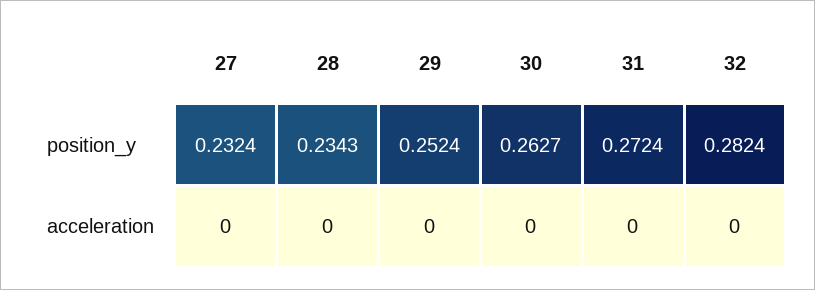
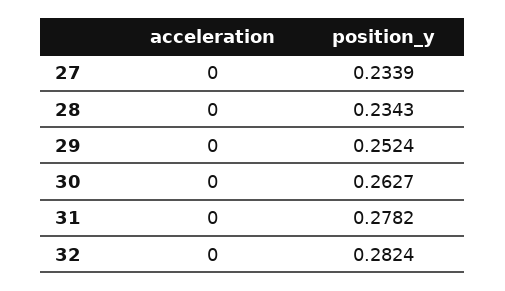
  {
    "27": {
-     "position_y": 0.2324,
+     "position_y": 0.2339,
      "acceleration": 0
    },
    "28": {
      "position_y": 0.2343,
      "acceleration": 0
    },
    "29": {
      "position_y": 0.2524,
      "acceleration": 0
    },
    "30": {
      "position_y": 0.2627,
      "acceleration": 0
    },
    "31": {
-     "position_y": 0.2724,
+     "position_y": 0.2782,
      "acceleration": 0
    },
    "32": {
      "position_y": 0.2824,
      "acceleration": 0
    }
  }

